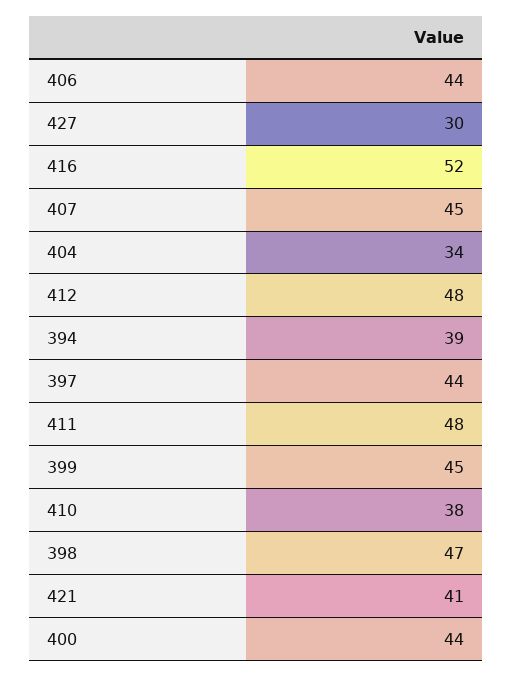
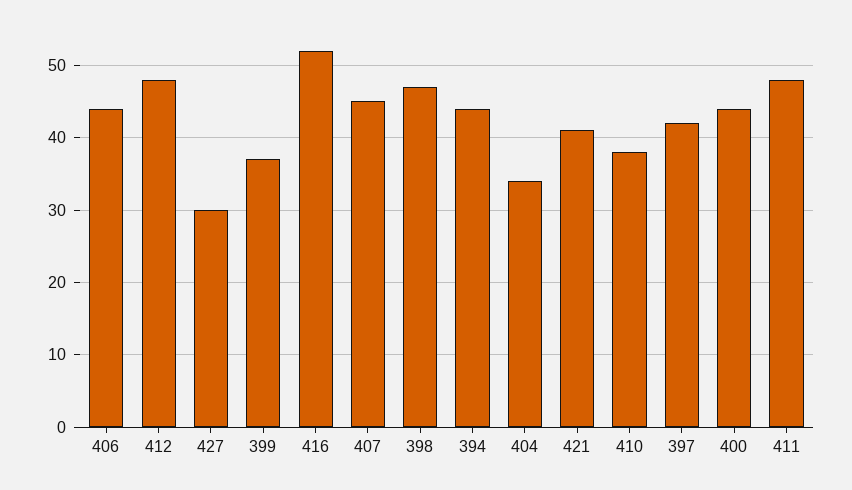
  {
    "406": 44,
    "427": 30,
    "416": 52,
    "407": 45,
    "404": 34,
    "412": 48,
-   "394": 39,
+   "394": 44,
-   "397": 44,
+   "397": 42,
    "411": 48,
-   "399": 45,
+   "399": 37,
    "410": 38,
    "398": 47,
    "421": 41,
    "400": 44
  }

